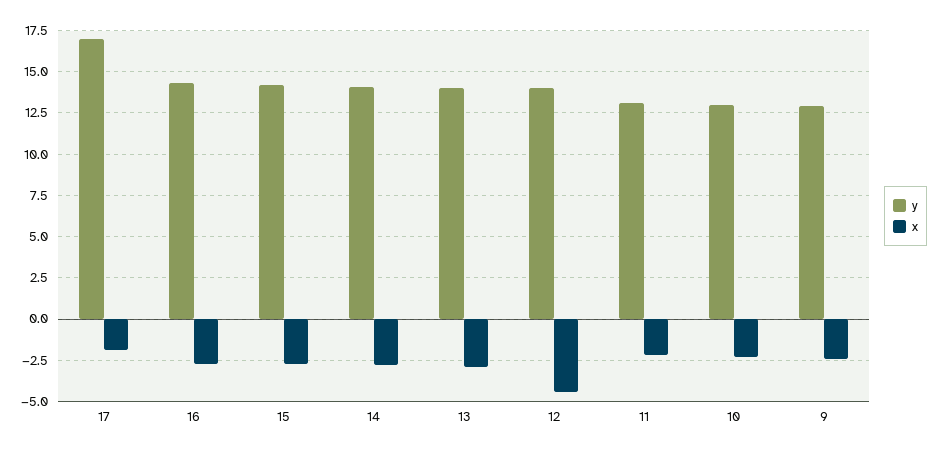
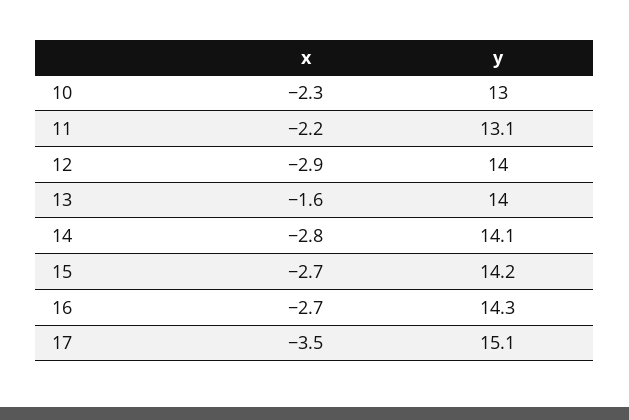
  {
    "y": {
-     "17": 17,
+     "17": 15.1,
      "16": 14.3,
      "15": 14.2,
      "14": 14.1,
      "13": 14,
      "12": 14,
      "11": 13.1,
-     "10": 13,
+     "10": 13
-     "9": 13
    },
    "x": {
-     "17": -2,
+     "17": -3.5,
      "16": -2.7,
      "15": -2.7,
      "14": -2.8,
-     "13": -3,
+     "13": -1.6,
-     "12": -4.5,
+     "12": -2.9,
      "11": -2.2,
-     "10": -2.3,
+     "10": -2.3
-     "9": -2.5
    }
  }

